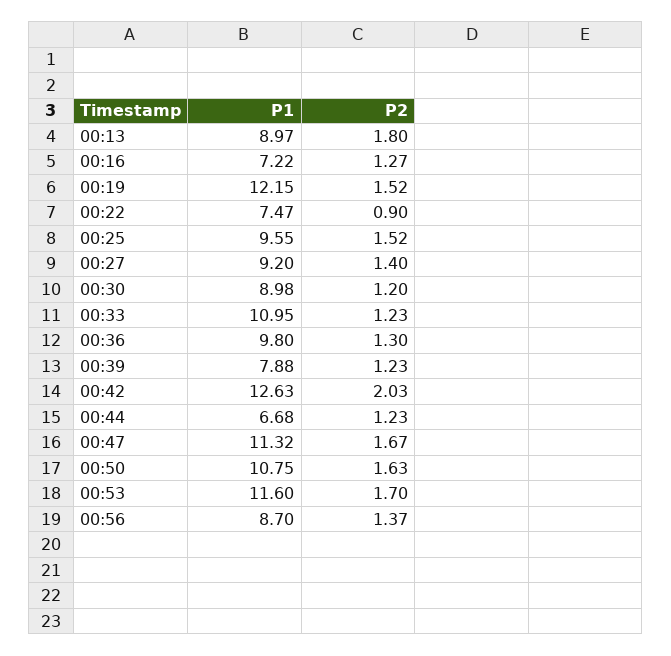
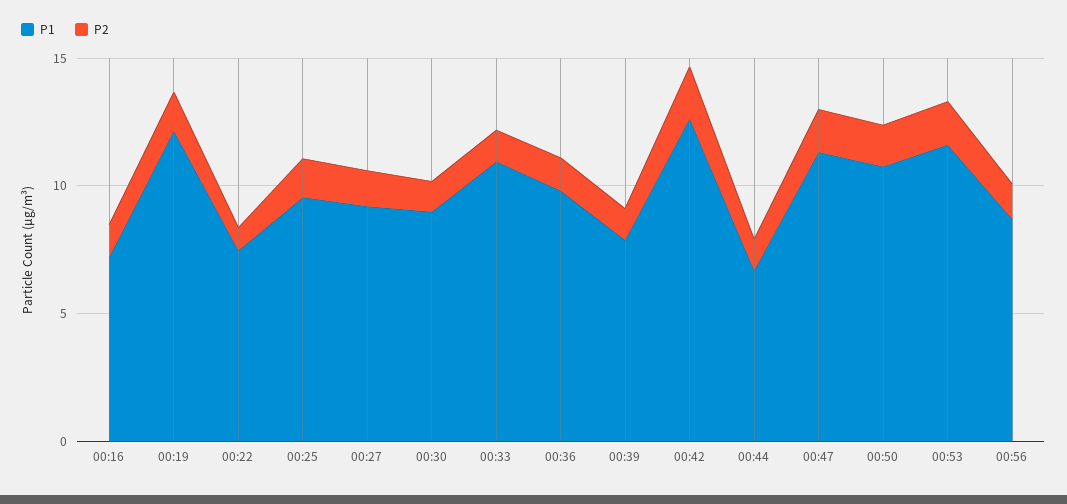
  {
    "P1": {
-     "00:13": 8.97,
      "00:16": 7.22,
      "00:19": 12.15,
      "00:22": 7.47,
      "00:25": 9.55,
      "00:27": 9.2,
      "00:30": 8.98,
      "00:33": 10.95,
      "00:36": 9.8,
      "00:39": 7.88,
      "00:42": 12.63,
      "00:44": 6.68,
      "00:47": 11.32,
      "00:50": 10.75,
      "00:53": 11.6,
      "00:56": 8.7
    },
    "P2": {
-     "00:13": 1.8,
      "00:16": 1.27,
      "00:19": 1.52,
      "00:22": 0.9,
      "00:25": 1.52,
      "00:27": 1.4,
      "00:30": 1.2,
      "00:33": 1.23,
      "00:36": 1.3,
      "00:39": 1.23,
      "00:42": 2.03,
      "00:44": 1.23,
      "00:47": 1.67,
      "00:50": 1.63,
      "00:53": 1.7,
      "00:56": 1.37
    }
  }

